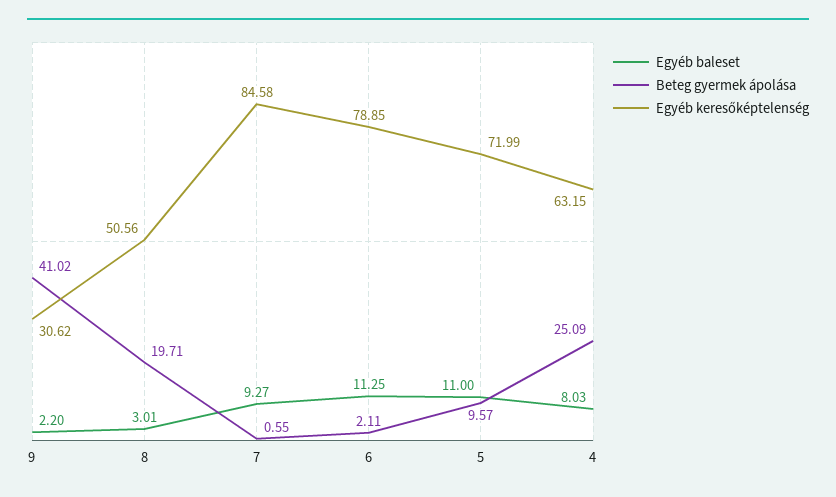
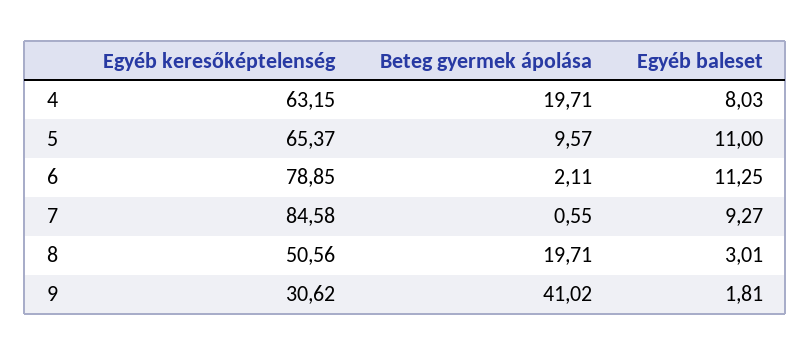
  {
    "Egyéb baleset": {
-     "9": 2.2,
+     "9": 1.81,
      "8": 3.01,
      "7": 9.27,
      "6": 11.25,
      "5": 11,
      "4": 8.03
    },
    "Beteg gyermek ápolása": {
      "9": 41.02,
      "8": 19.71,
      "7": 0.55,
      "6": 2.11,
      "5": 9.57,
-     "4": 25.09
+     "4": 19.71
    },
    "Egyéb keresőképtelenség": {
      "9": 30.62,
      "8": 50.56,
      "7": 84.58,
      "6": 78.85,
-     "5": 71.99,
+     "5": 65.37,
      "4": 63.15
    }
  }

